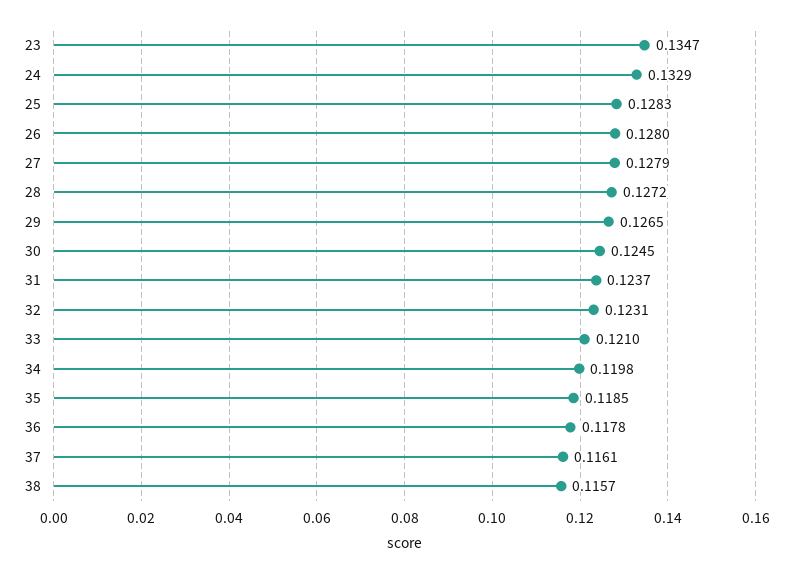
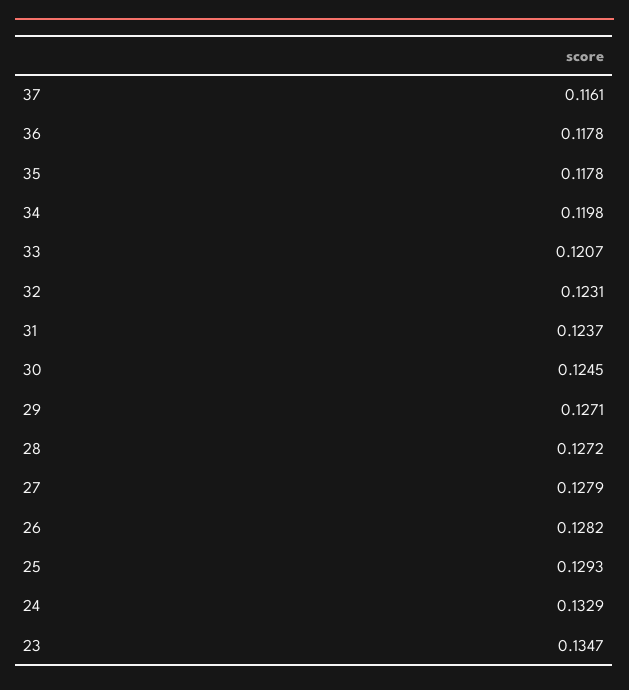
  {
    "23": 0.1347,
    "24": 0.1329,
-   "25": 0.1283,
+   "25": 0.1293,
-   "26": 0.128,
+   "26": 0.1282,
    "27": 0.1279,
    "28": 0.1272,
-   "29": 0.1265,
+   "29": 0.1271,
    "30": 0.1245,
    "31": 0.1237,
    "32": 0.1231,
-   "33": 0.121,
+   "33": 0.1207,
    "34": 0.1198,
-   "35": 0.1185,
+   "35": 0.1178,
    "36": 0.1178,
-   "37": 0.1161,
+   "37": 0.1161
-   "38": 0.1157
  }

